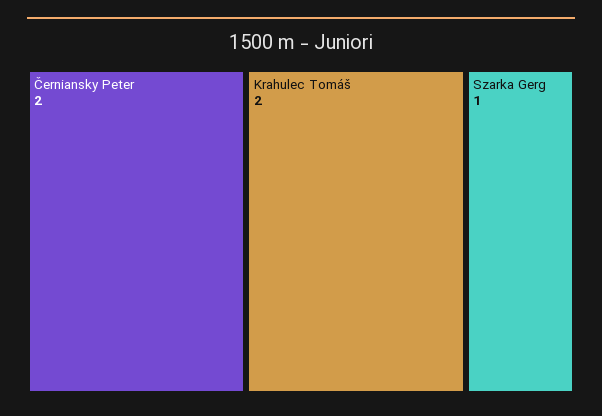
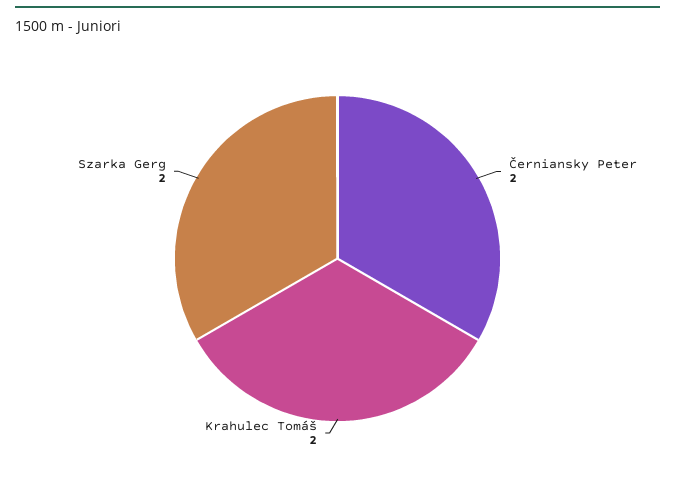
  {
    "Černiansky Peter": 2,
    "Krahulec Tomáš": 2,
-   "Szarka Gerg": 1
+   "Szarka Gerg": 2
  }

